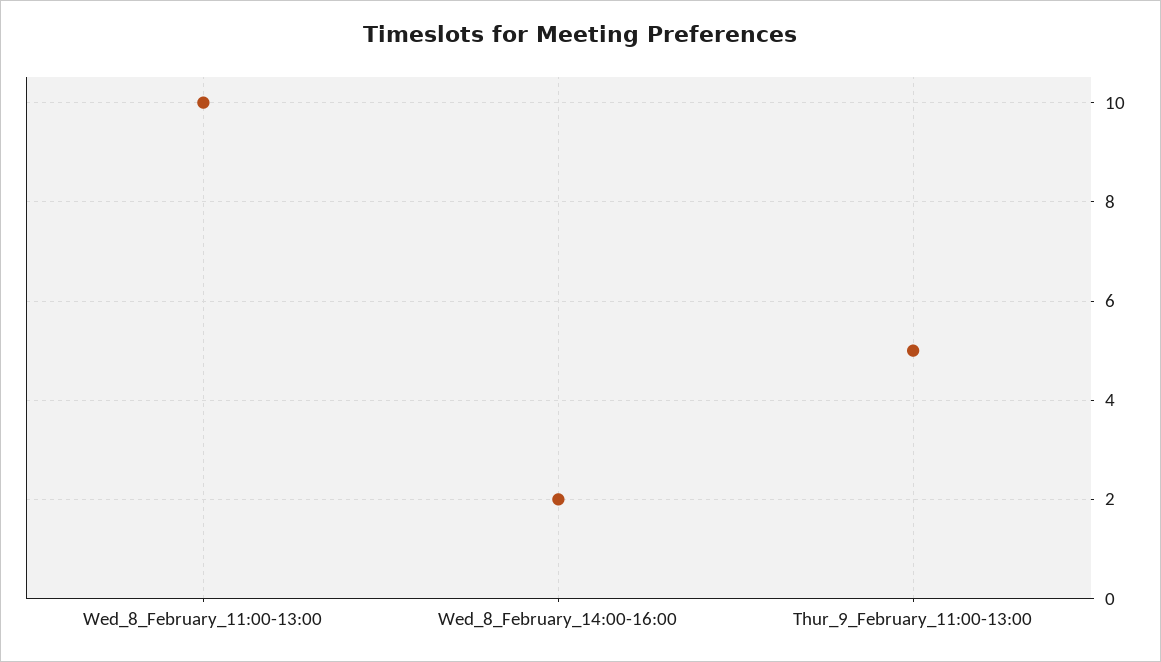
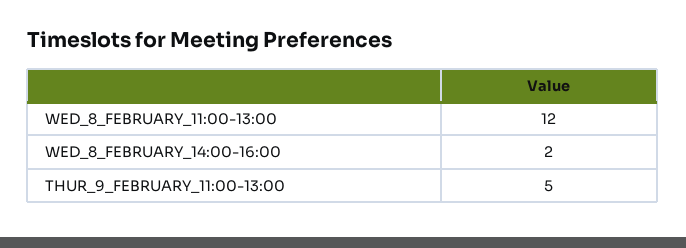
  {
-   "Wed_8_February_11:00-13:00": 10,
+   "Wed_8_February_11:00-13:00": 12,
    "Wed_8_February_14:00-16:00": 2,
    "Thur_9_February_11:00-13:00": 5
  }

